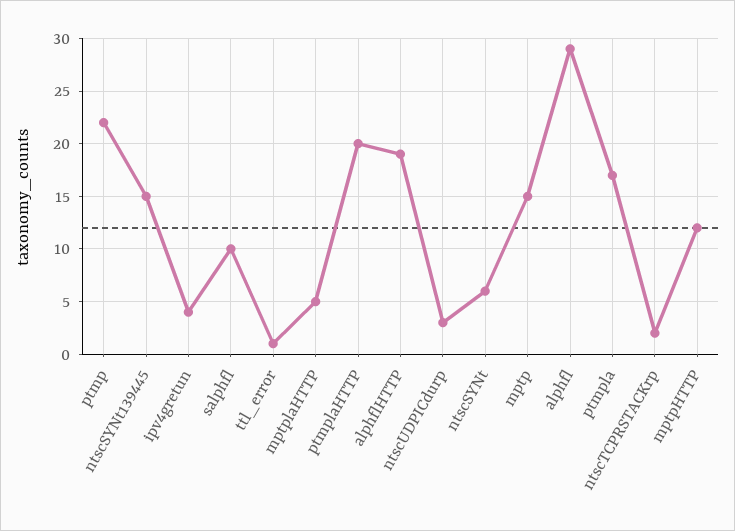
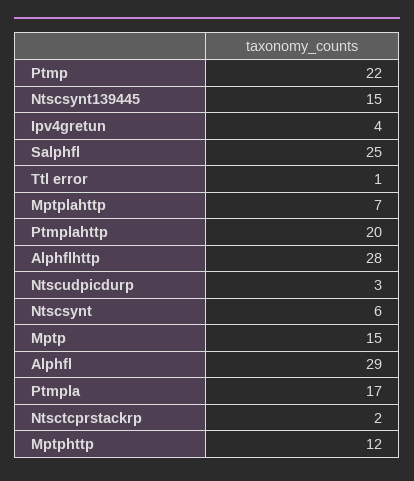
  {
    "ptmp": 22,
    "ntscSYNt139445": 15,
    "ipv4gretun": 4,
-   "salphfl": 10,
+   "salphfl": 25,
    "ttl_error": 1,
-   "mptplaHTTP": 5,
+   "mptplaHTTP": 7,
    "ptmplaHTTP": 20,
-   "alphflHTTP": 19,
+   "alphflHTTP": 28,
    "ntscUDPICdurp": 3,
    "ntscSYNt": 6,
    "mptp": 15,
    "alphfl": 29,
    "ptmpla": 17,
    "ntscTCPRSTACKrp": 2,
    "mptpHTTP": 12
  }

